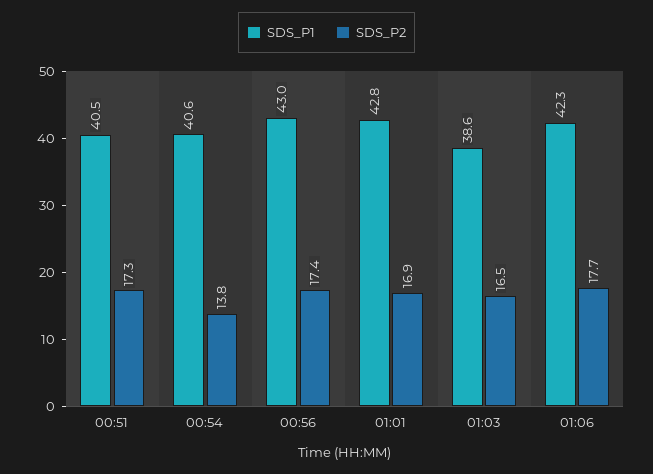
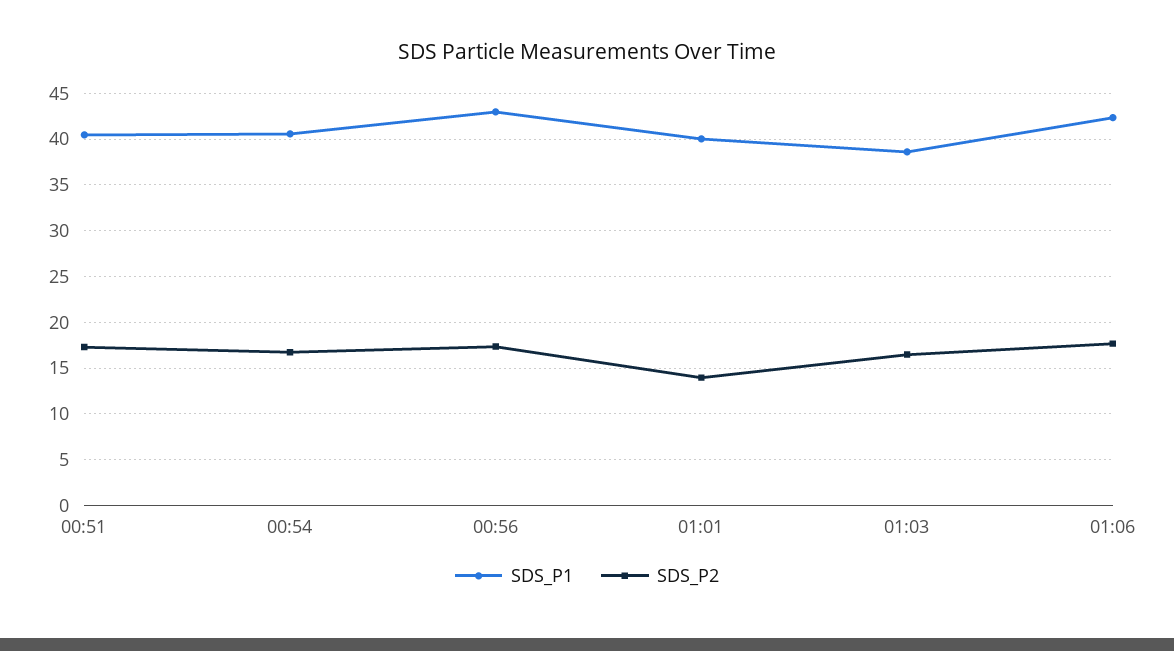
  {
    "SDS_P1": {
      "00:51": 40.5,
      "00:54": 40.6,
      "00:56": 43,
-     "01:01": 42.8,
+     "01:01": 40,
      "01:03": 38.6,
      "01:06": 42.3
    },
    "SDS_P2": {
      "00:51": 17.3,
-     "00:54": 13.8,
+     "00:54": 17,
      "00:56": 17.4,
-     "01:01": 16.9,
+     "01:01": 14,
      "01:03": 16.5,
      "01:06": 17.7
    }
  }

